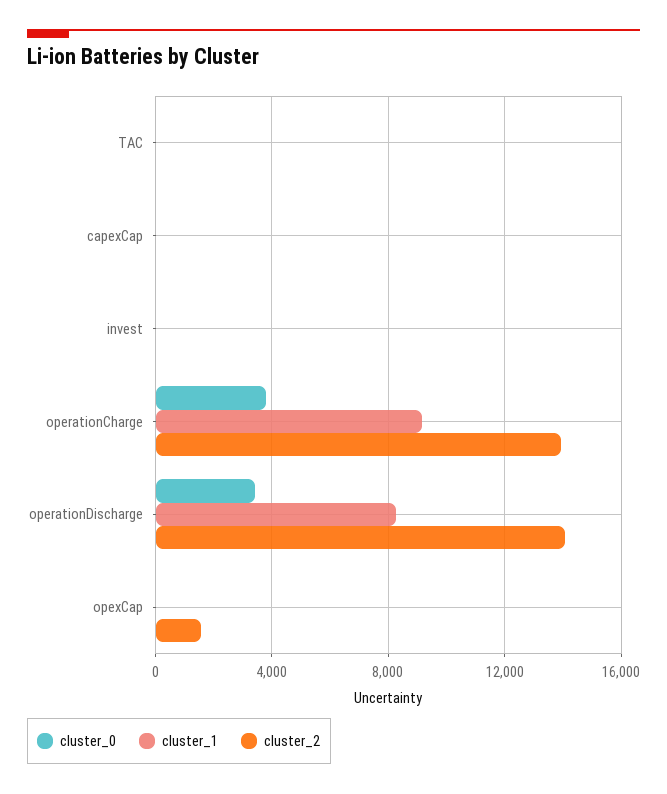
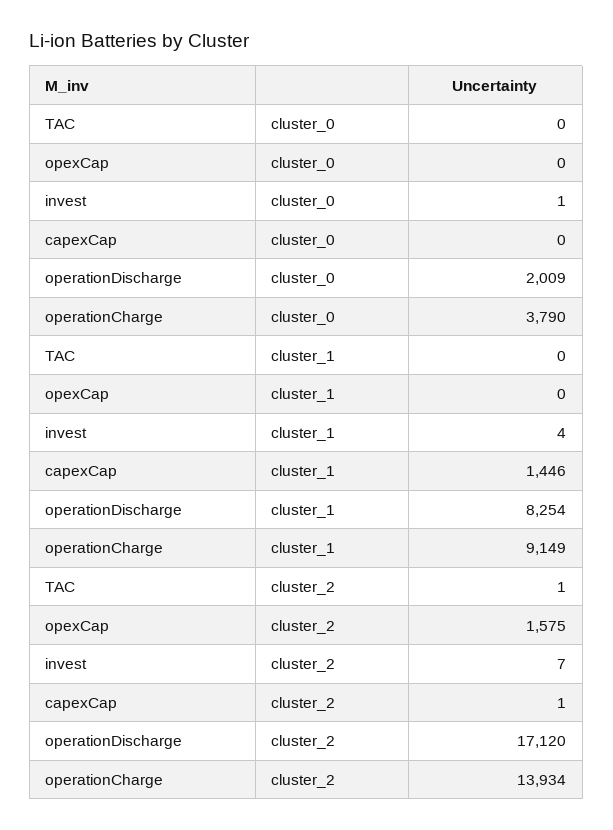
  {
    "cluster_0": {
      "TAC": 0,
      "capexCap": 0,
      "invest": 1,
      "operationCharge": 3790,
-     "operationDischarge": 3500,
+     "operationDischarge": 2009,
      "opexCap": 0
    },
    "cluster_1": {
      "TAC": 0,
-     "capexCap": 0,
+     "capexCap": 1446,
      "invest": 4,
      "operationCharge": 9149,
      "operationDischarge": 8254,
      "opexCap": 0
    },
    "cluster_2": {
      "TAC": 1,
      "capexCap": 1,
      "invest": 7,
      "operationCharge": 13934,
-     "operationDischarge": 14000,
+     "operationDischarge": 17120,
      "opexCap": 1575
    }
  }

